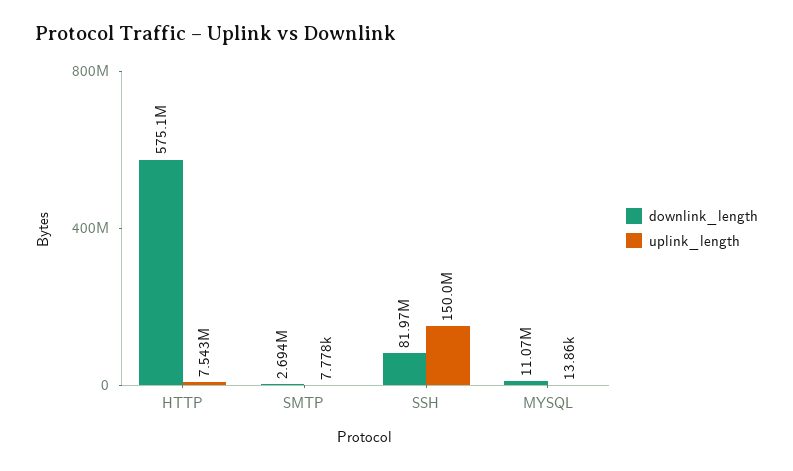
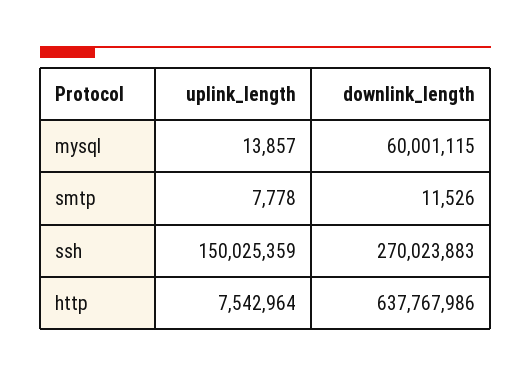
  {
    "downlink_length": {
-     "HTTP": 575100000,
+     "HTTP": 637767986,
-     "SMTP": 2694000,
+     "SMTP": 11526,
-     "SSH": 81970000,
+     "SSH": 270023883,
-     "MYSQL": 11070000
+     "MYSQL": 60001115
    },
    "uplink_length": {
      "HTTP": 7542964,
      "SMTP": 7778,
      "SSH": 150025359,
      "MYSQL": 13857
    }
  }

